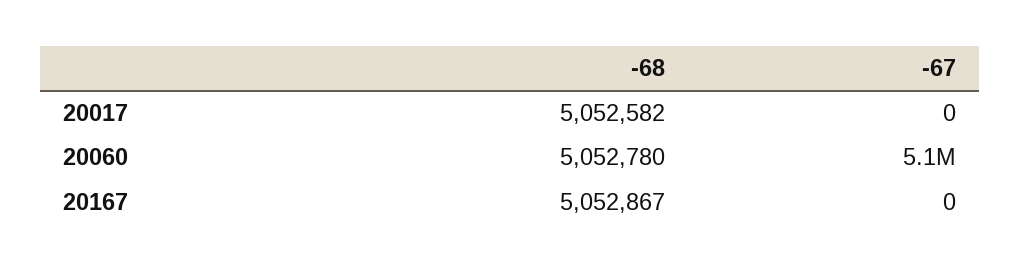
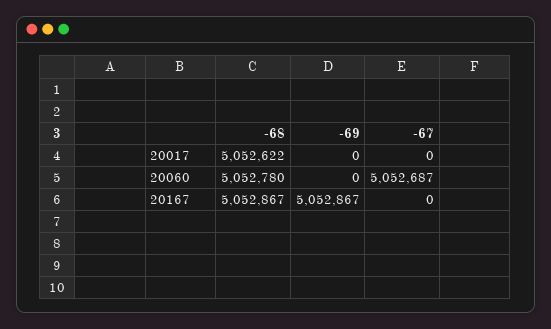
  {
    "-68": {
-     "20017": 5052582,
+     "20017": 5052622,
      "20060": 5052780,
      "20167": 5052867
    },
    "-67": {
      "20017": 0,
      "20060": 5052687,
      "20167": 0
-   }
+   },
+   "-69": {
+     "20017": 0,
+     "20060": 0,
+     "20167": 5052867
+   }
  }

